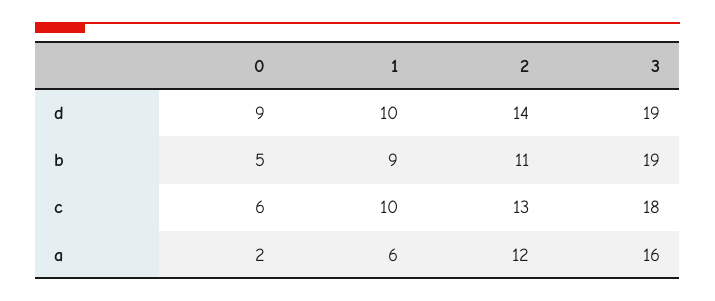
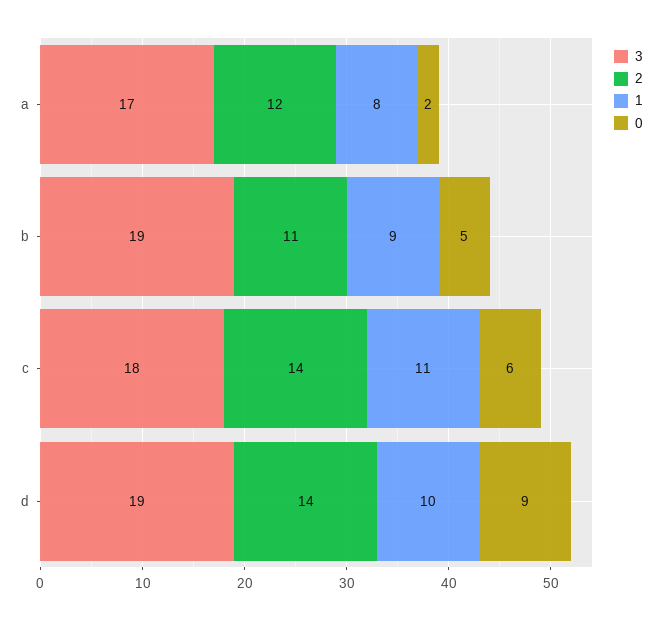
  {
    "0": {
      "d": 9,
      "b": 5,
      "c": 6,
      "a": 2
    },
    "1": {
      "d": 10,
      "b": 9,
-     "c": 10,
+     "c": 11,
-     "a": 6
+     "a": 8
    },
    "2": {
      "d": 14,
      "b": 11,
-     "c": 13,
+     "c": 14,
      "a": 12
    },
    "3": {
      "d": 19,
      "b": 19,
      "c": 18,
-     "a": 16
+     "a": 17
    }
  }

